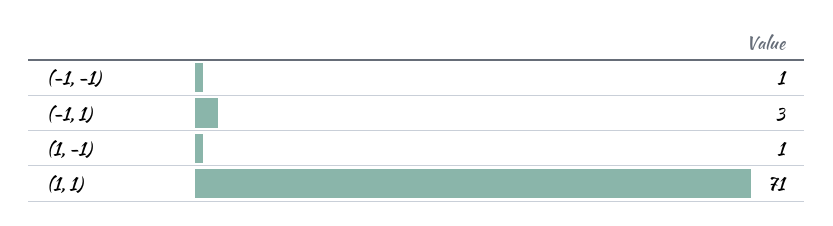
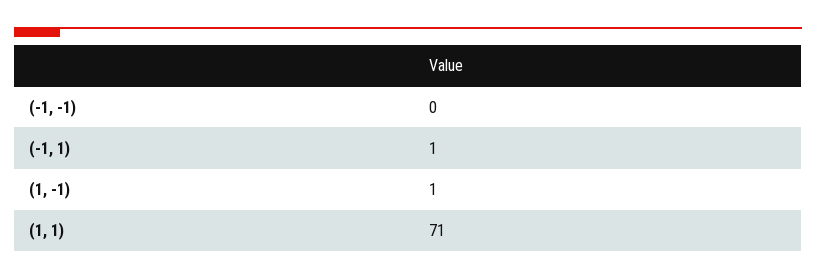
  {
-   "(-1, -1)": 1,
+   "(-1, -1)": 0,
-   "(-1, 1)": 3,
+   "(-1, 1)": 1,
    "(1, -1)": 1,
    "(1, 1)": 71
  }

